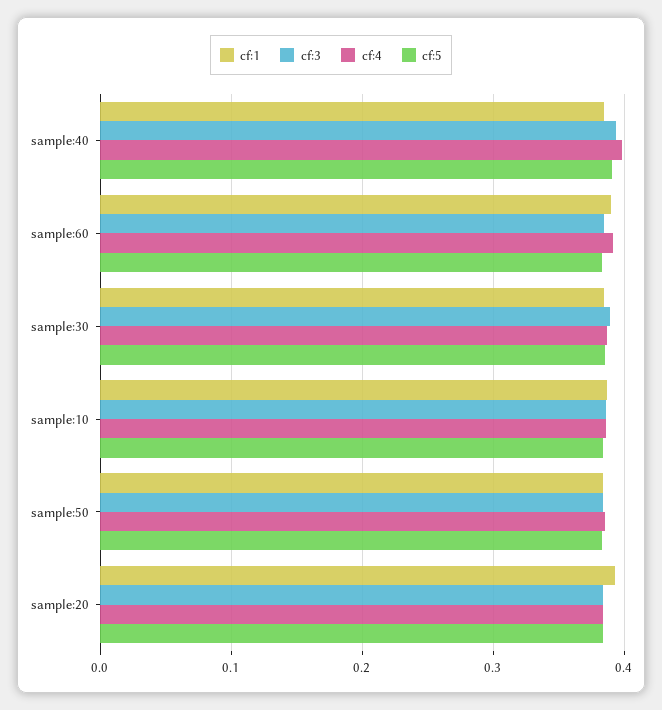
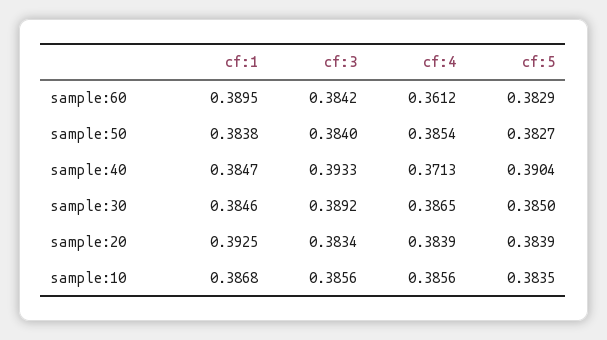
  {
    "cf:1": {
      "sample:40": 0.3847,
      "sample:60": 0.3895,
      "sample:30": 0.3846,
      "sample:10": 0.3868,
      "sample:50": 0.3838,
      "sample:20": 0.3925
    },
    "cf:3": {
      "sample:40": 0.3933,
      "sample:60": 0.3842,
      "sample:30": 0.3892,
      "sample:10": 0.3856,
      "sample:50": 0.384,
      "sample:20": 0.3834
    },
    "cf:4": {
-     "sample:40": 0.4,
+     "sample:40": 0.3713,
-     "sample:60": 0.39,
+     "sample:60": 0.3612,
      "sample:30": 0.3865,
      "sample:10": 0.3856,
      "sample:50": 0.3854,
      "sample:20": 0.3839
    },
    "cf:5": {
      "sample:40": 0.3904,
      "sample:60": 0.3829,
      "sample:30": 0.385,
      "sample:10": 0.3835,
      "sample:50": 0.3827,
      "sample:20": 0.3839
    }
  }

